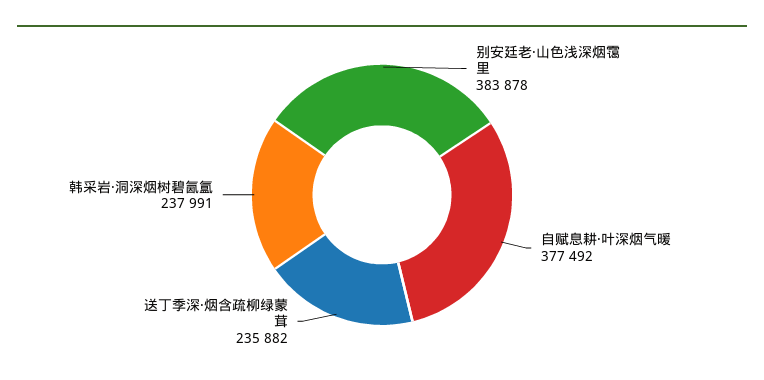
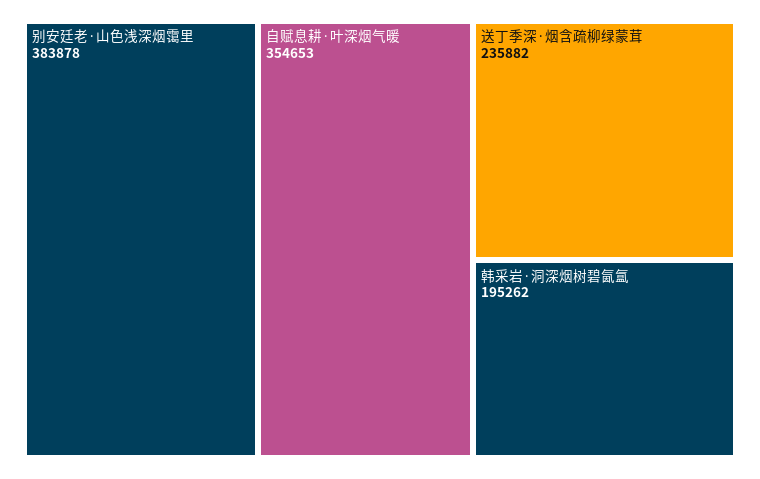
  {
    "别安廷老·山色浅深烟霭里": 383878,
-   "自赋息耕·叶深烟气暖": 377492,
+   "自赋息耕·叶深烟气暖": 354653,
    "送丁季深·烟含疏柳绿蒙茸": 235882,
-   "韩采岩·洞深烟树碧氤氲": 237991
+   "韩采岩·洞深烟树碧氤氲": 195262
  }

